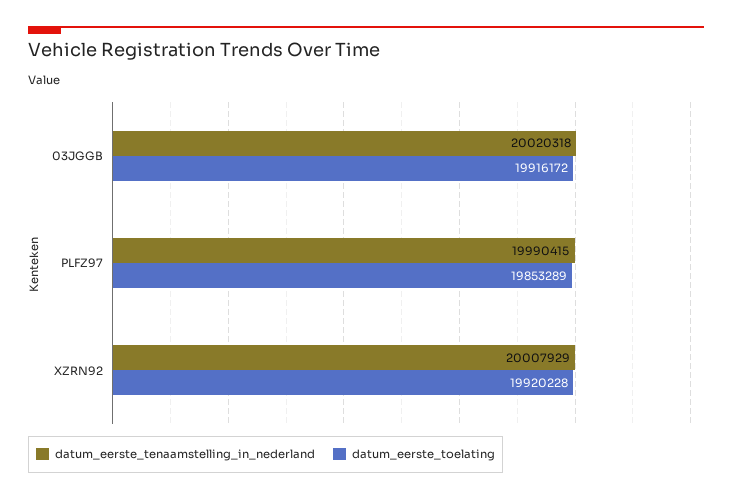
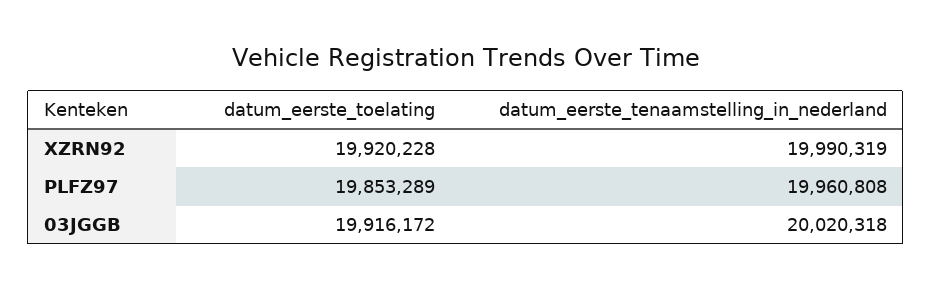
  {
    "datum_eerste_tenaamstelling_in_nederland": {
      "03JGGB": 20020318,
-     "PLFZ97": 19990415,
+     "PLFZ97": 19960808,
-     "XZRN92": 20007929
+     "XZRN92": 19990319
    },
    "datum_eerste_toelating": {
      "03JGGB": 19916172,
      "PLFZ97": 19853289,
      "XZRN92": 19920228
    }
  }

